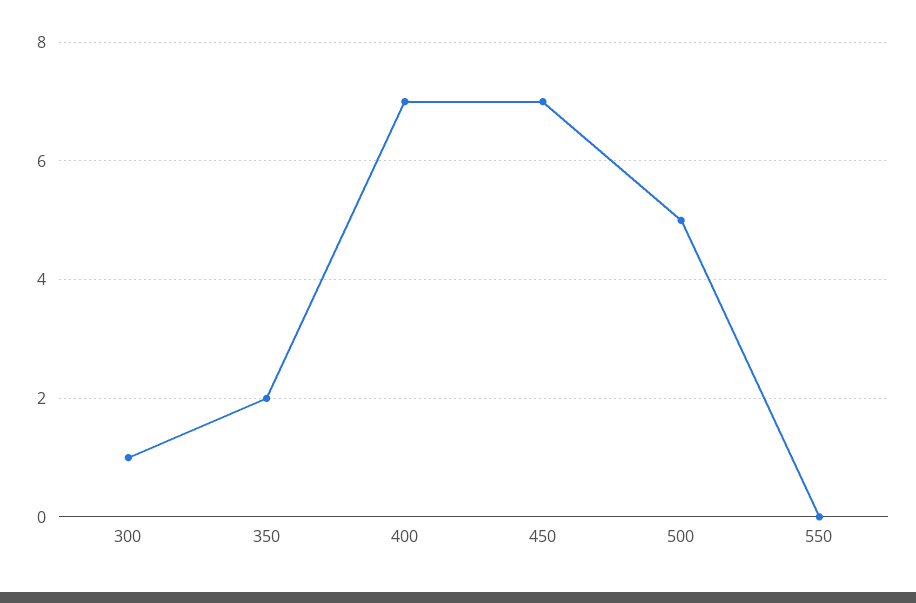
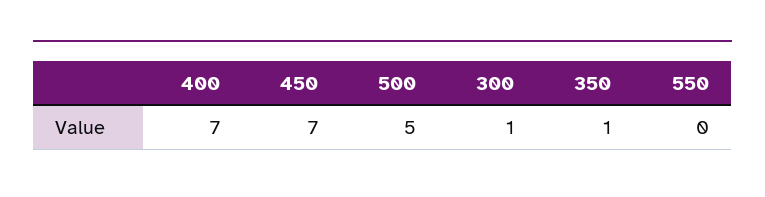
  {
    "300": 1,
-   "350": 2,
+   "350": 1,
    "400": 7,
    "450": 7,
    "500": 5,
    "550": 0
  }

